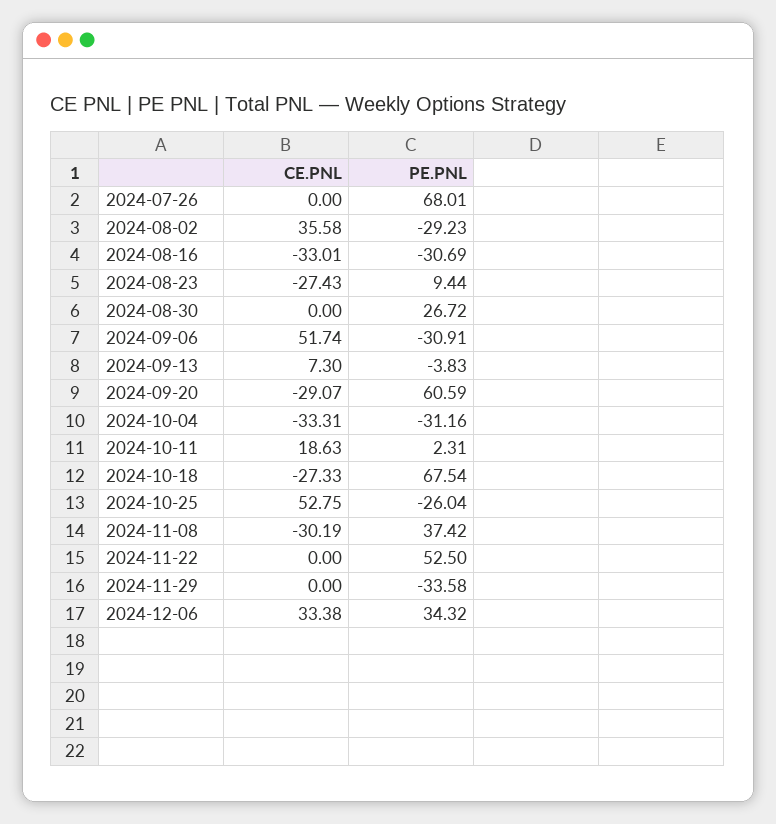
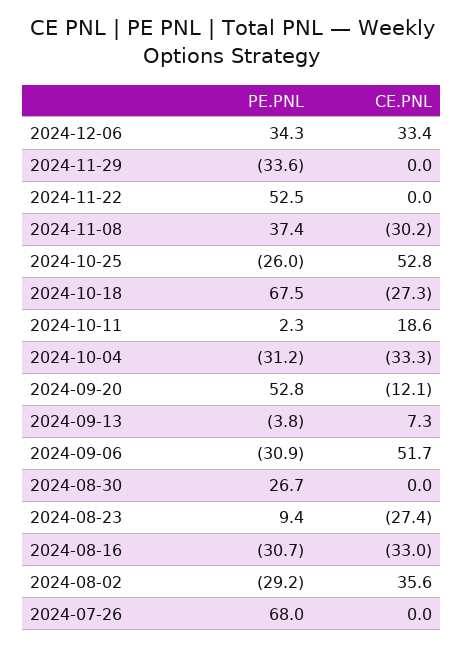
  {
    "CE.PNL": {
      "2024-07-26": 0,
      "2024-08-02": 35.58,
      "2024-08-16": -33.01,
      "2024-08-23": -27.43,
      "2024-08-30": 0,
      "2024-09-06": 51.74,
      "2024-09-13": 7.3,
-     "2024-09-20": -29.07,
+     "2024-09-20": -12.1,
      "2024-10-04": -33.31,
      "2024-10-11": 18.63,
      "2024-10-18": -27.33,
      "2024-10-25": 52.75,
      "2024-11-08": -30.19,
      "2024-11-22": 0,
      "2024-11-29": 0,
      "2024-12-06": 33.38
    },
    "PE.PNL": {
      "2024-07-26": 68.01,
      "2024-08-02": -29.23,
      "2024-08-16": -30.69,
      "2024-08-23": 9.44,
      "2024-08-30": 26.72,
      "2024-09-06": -30.91,
      "2024-09-13": -3.83,
-     "2024-09-20": 60.59,
+     "2024-09-20": 52.8,
      "2024-10-04": -31.16,
      "2024-10-11": 2.31,
      "2024-10-18": 67.54,
      "2024-10-25": -26.04,
      "2024-11-08": 37.42,
      "2024-11-22": 52.5,
      "2024-11-29": -33.58,
      "2024-12-06": 34.32
    }
  }

